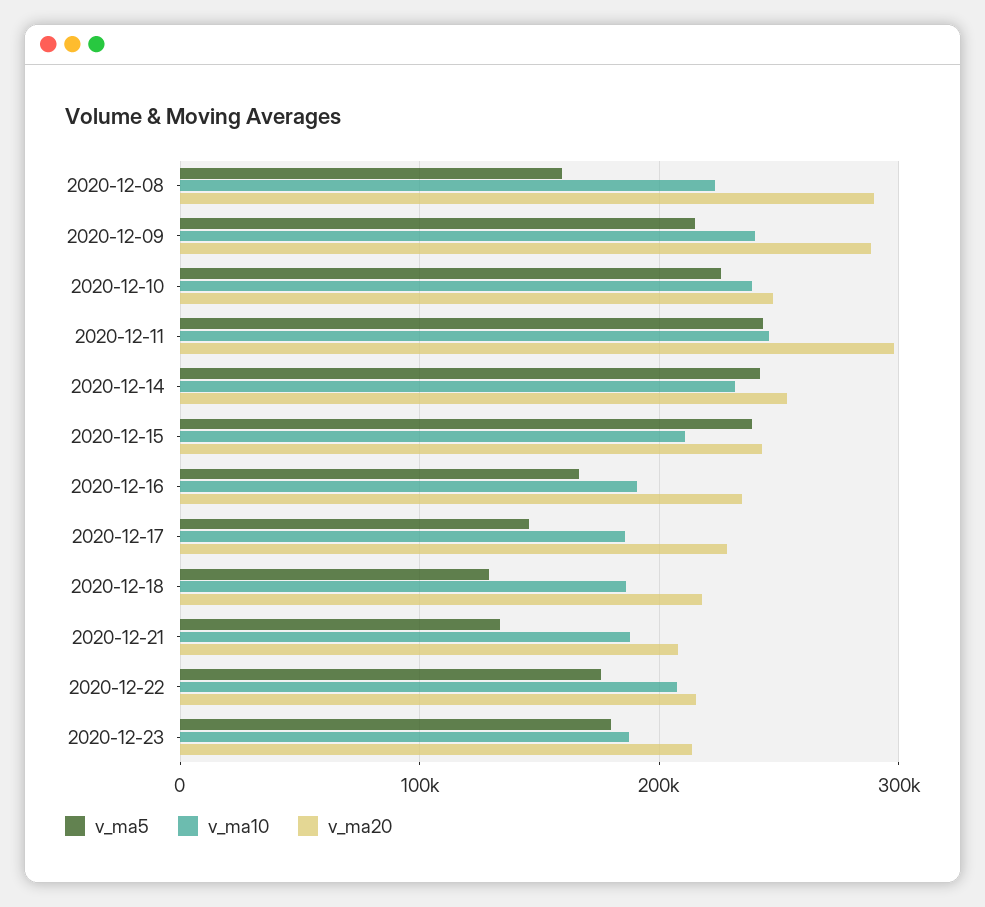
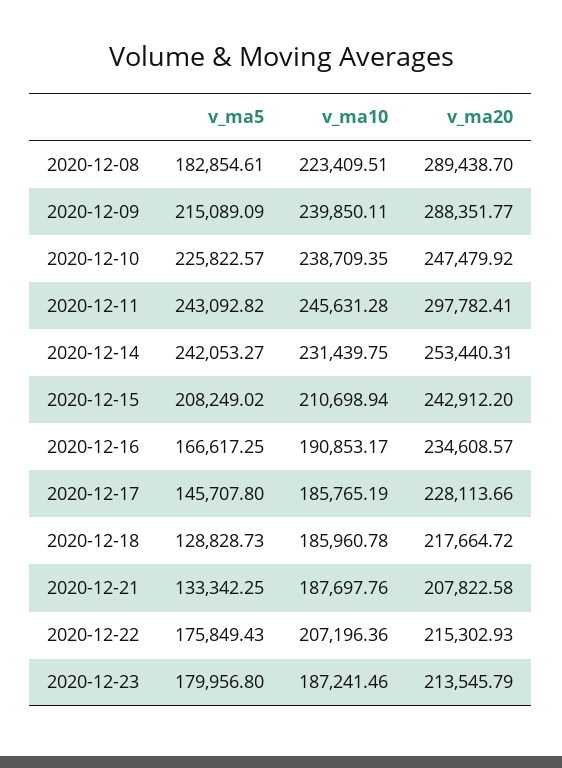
  {
    "v_ma5": {
-     "2020-12-08": 160000,
+     "2020-12-08": 182854.61,
      "2020-12-09": 215089.09,
      "2020-12-10": 225822.57,
      "2020-12-11": 243092.82,
      "2020-12-14": 242053.27,
-     "2020-12-15": 240000,
+     "2020-12-15": 208249.02,
      "2020-12-16": 166617.25,
      "2020-12-17": 145707.8,
      "2020-12-18": 128828.73,
      "2020-12-21": 133342.25,
      "2020-12-22": 175849.43,
      "2020-12-23": 179956.8
    },
    "v_ma10": {
      "2020-12-08": 223409.51,
      "2020-12-09": 239850.11,
      "2020-12-10": 238709.35,
      "2020-12-11": 245631.28,
      "2020-12-14": 231439.75,
      "2020-12-15": 210698.94,
      "2020-12-16": 190853.17,
      "2020-12-17": 185765.19,
      "2020-12-18": 185960.78,
      "2020-12-21": 187697.76,
      "2020-12-22": 207196.36,
      "2020-12-23": 187241.46
    },
    "v_ma20": {
      "2020-12-08": 289438.7,
      "2020-12-09": 288351.77,
      "2020-12-10": 247479.92,
      "2020-12-11": 297782.41,
      "2020-12-14": 253440.31,
      "2020-12-15": 242912.2,
      "2020-12-16": 234608.57,
      "2020-12-17": 228113.66,
      "2020-12-18": 217664.72,
      "2020-12-21": 207822.58,
      "2020-12-22": 215302.93,
      "2020-12-23": 213545.79
    }
  }

